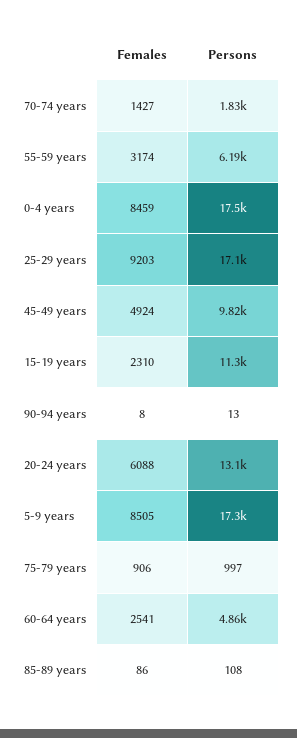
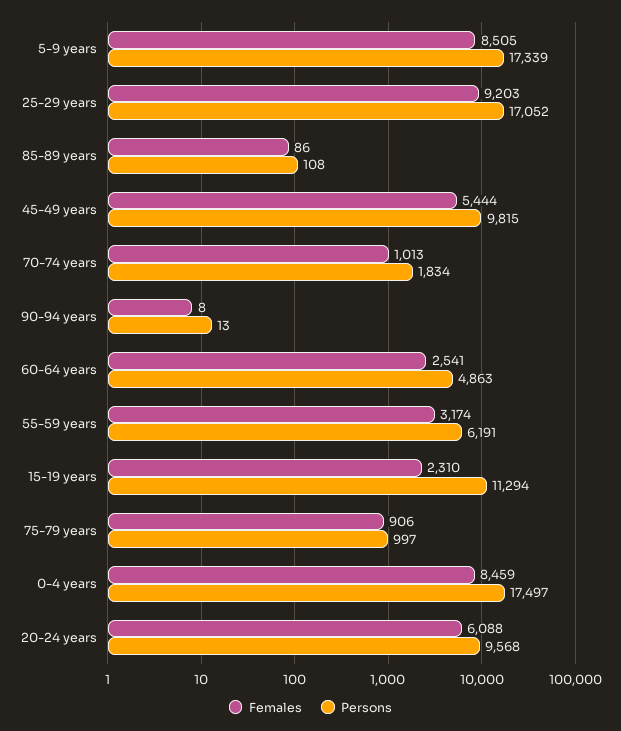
  {
    "Females": {
-     "70-74 years": 1427,
+     "70-74 years": 1013,
      "55-59 years": 3174,
      "0-4 years": 8459,
      "25-29 years": 9203,
-     "45-49 years": 4924,
+     "45-49 years": 5444,
      "15-19 years": 2310,
      "90-94 years": 8,
      "20-24 years": 6088,
      "5-9 years": 8505,
      "75-79 years": 906,
      "60-64 years": 2541,
      "85-89 years": 86
    },
    "Persons": {
      "70-74 years": 1834,
      "55-59 years": 6191,
      "0-4 years": 17497,
      "25-29 years": 17052,
      "45-49 years": 9815,
      "15-19 years": 11294,
      "90-94 years": 13,
-     "20-24 years": 13100,
+     "20-24 years": 9568,
      "5-9 years": 17339,
      "75-79 years": 997,
      "60-64 years": 4863,
      "85-89 years": 108
    }
  }

